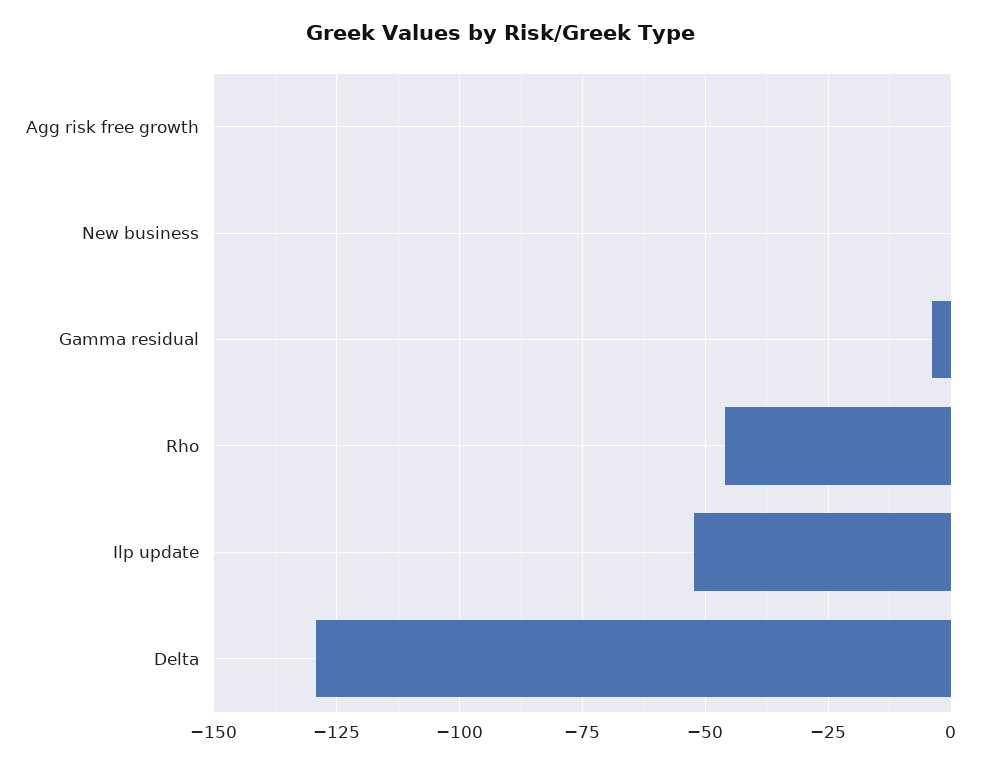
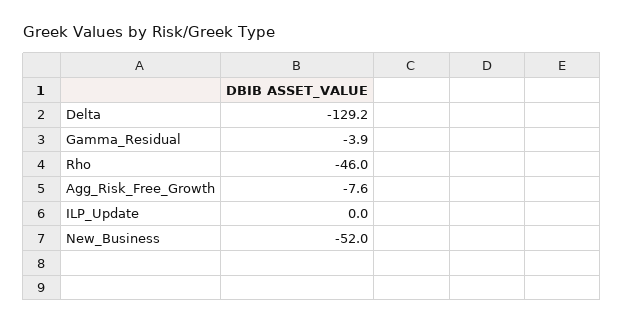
  {
-   "Agg risk free growth": 0,
+   "Agg risk free growth": -7.6,
-   "New business": 0,
+   "New business": -52,
    "Gamma residual": -3.9,
    "Rho": -46,
-   "Ilp update": -52.5,
+   "Ilp update": 0,
    "Delta": -129.2
  }

